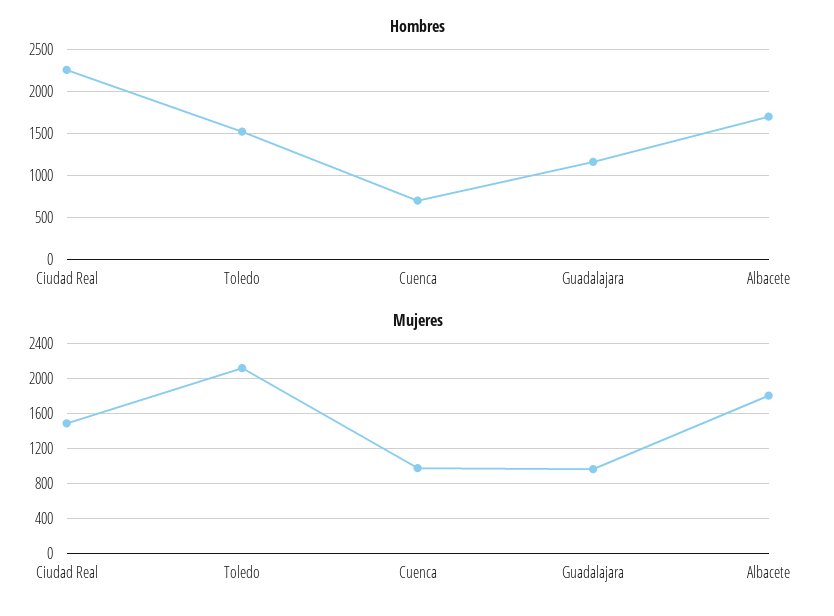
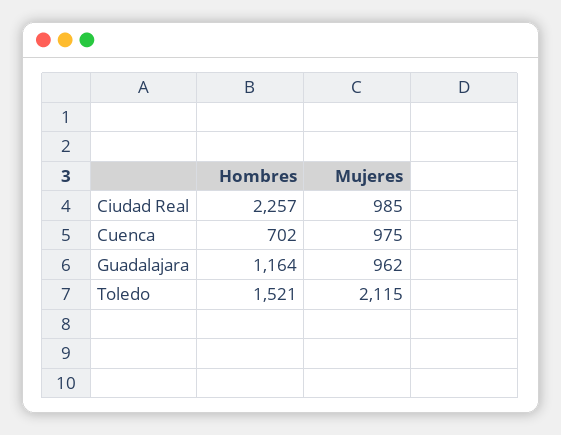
  {
    "Hombres": {
      "Ciudad Real": 2257,
      "Toledo": 1521,
      "Cuenca": 702,
-     "Guadalajara": 1164,
+     "Guadalajara": 1164
-     "Albacete": 1700
    },
    "Mujeres": {
-     "Ciudad Real": 1500,
+     "Ciudad Real": 985,
      "Toledo": 2115,
      "Cuenca": 975,
-     "Guadalajara": 962,
+     "Guadalajara": 962
-     "Albacete": 1800
    }
  }

